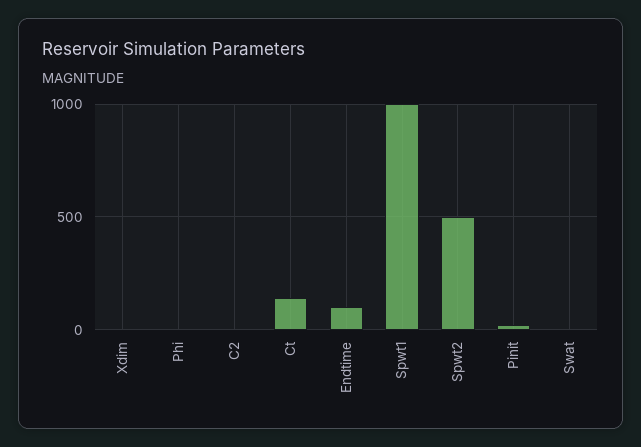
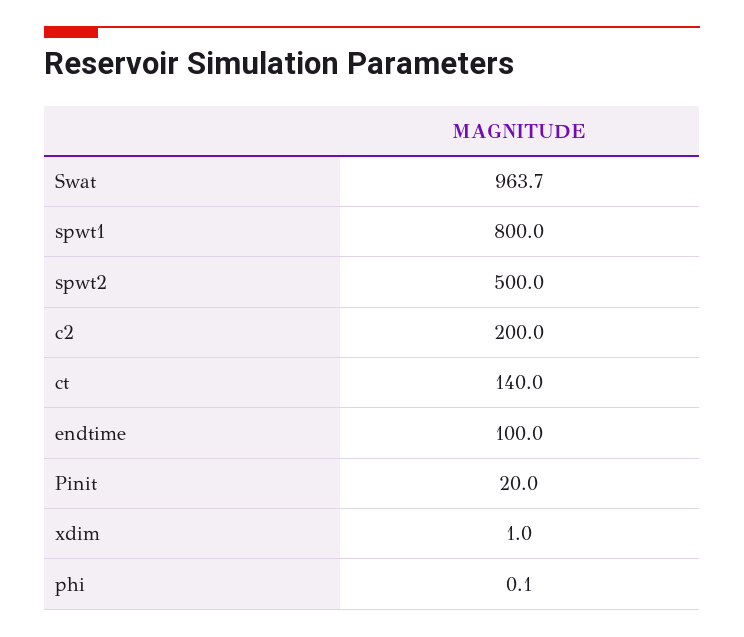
  {
    "Xdim": 1,
    "Phi": 0.1,
-   "C2": 0,
+   "C2": 200,
    "Ct": 140,
    "Endtime": 100,
-   "Spwt1": 1000,
+   "Spwt1": 800,
    "Spwt2": 500,
    "Pinit": 20,
-   "Swat": 0
+   "Swat": 963.7
  }

